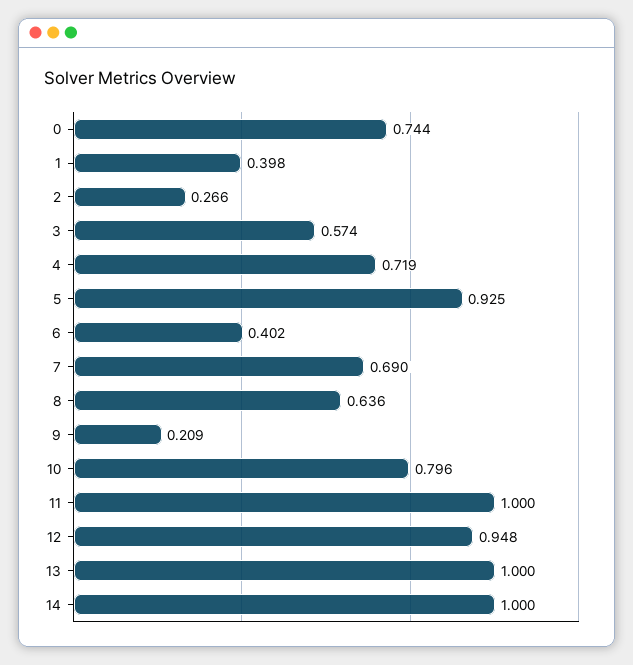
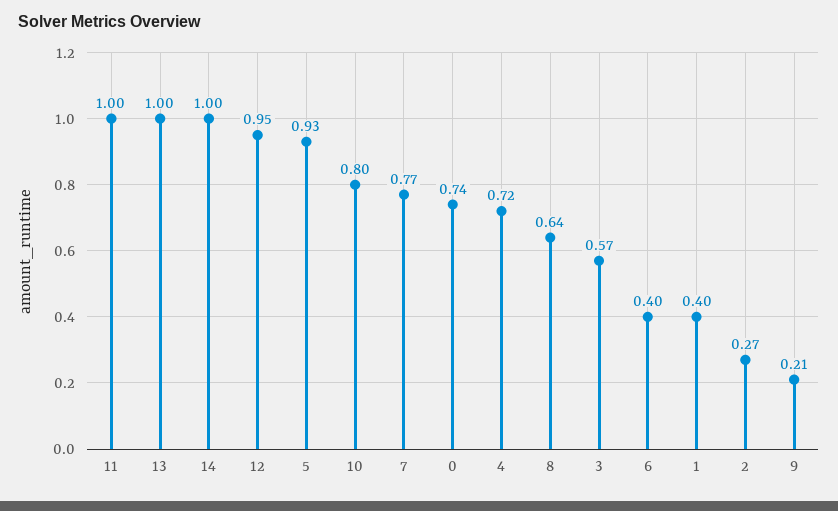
  {
    "0": 0.744,
    "1": 0.398,
    "2": 0.266,
    "3": 0.574,
    "4": 0.719,
    "5": 0.925,
    "6": 0.402,
-   "7": 0.69,
+   "7": 0.77,
    "8": 0.636,
    "9": 0.209,
    "10": 0.796,
    "11": 1,
    "12": 0.948,
    "13": 1,
    "14": 1
  }

